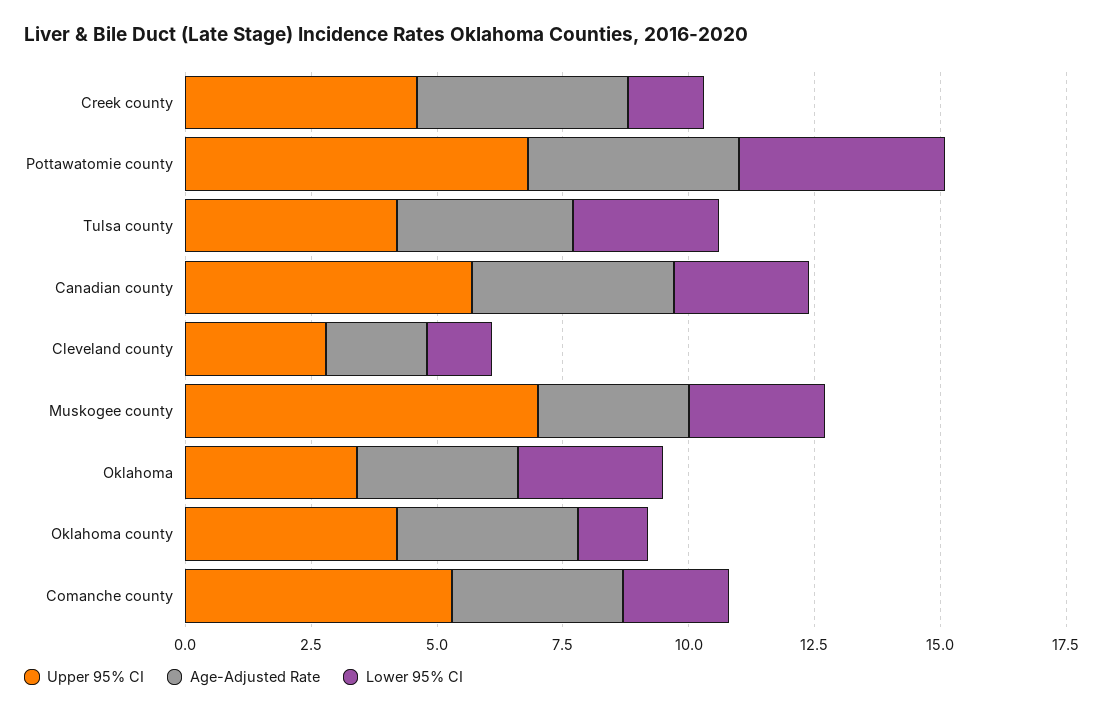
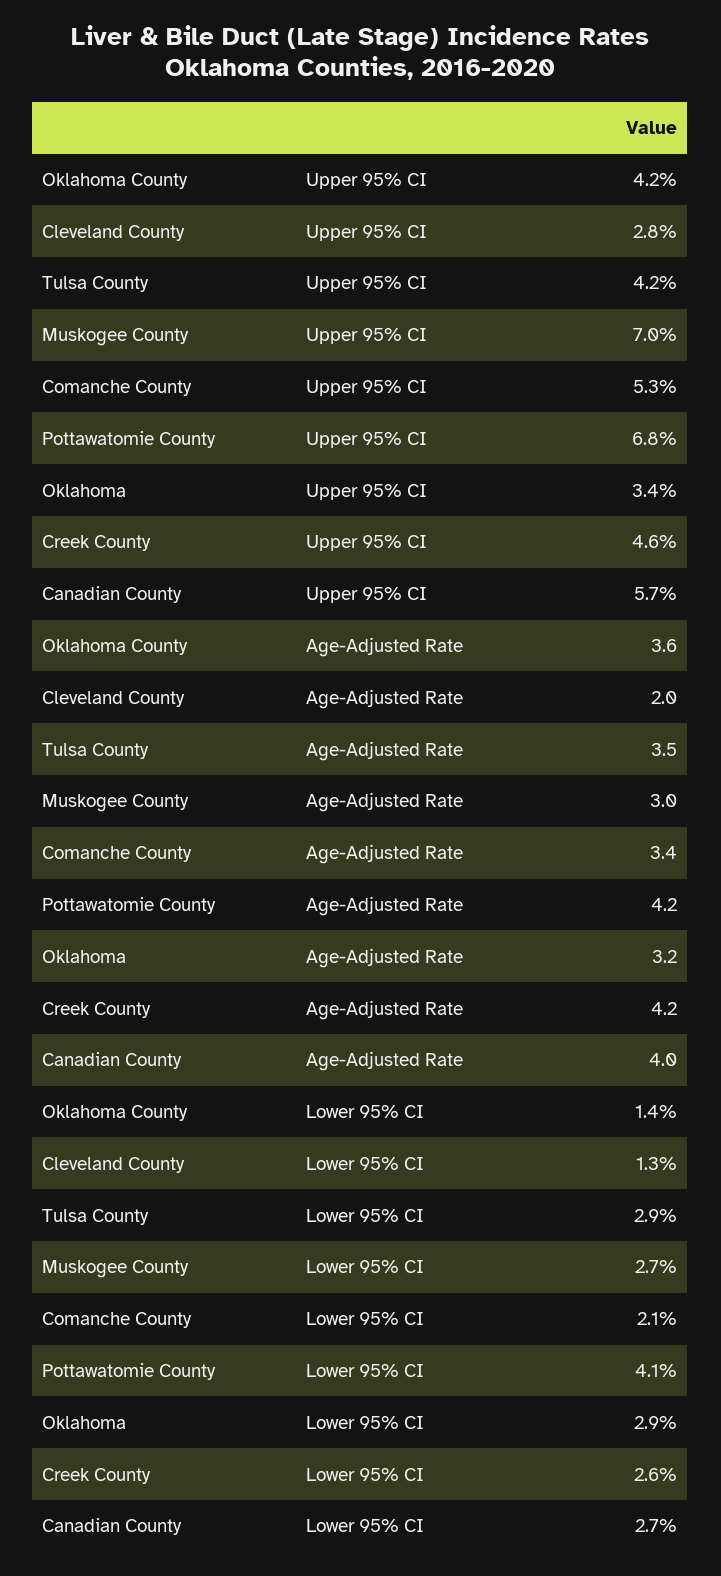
  {
    "Upper 95% CI": {
      "Creek county": 4.6,
      "Pottawatomie county": 6.8,
      "Tulsa county": 4.2,
      "Canadian county": 5.7,
      "Cleveland county": 2.8,
      "Muskogee county": 7,
      "Oklahoma": 3.4,
      "Oklahoma county": 4.2,
      "Comanche county": 5.3
    },
    "Age-Adjusted Rate": {
      "Creek county": 4.2,
      "Pottawatomie county": 4.2,
      "Tulsa county": 3.5,
      "Canadian county": 4,
      "Cleveland county": 2,
      "Muskogee county": 3,
      "Oklahoma": 3.2,
      "Oklahoma county": 3.6,
      "Comanche county": 3.4
    },
    "Lower 95% CI": {
-     "Creek county": 1.5,
+     "Creek county": 2.6,
      "Pottawatomie county": 4.1,
      "Tulsa county": 2.9,
      "Canadian county": 2.7,
      "Cleveland county": 1.3,
      "Muskogee county": 2.7,
      "Oklahoma": 2.9,
      "Oklahoma county": 1.4,
      "Comanche county": 2.1
    }
  }

